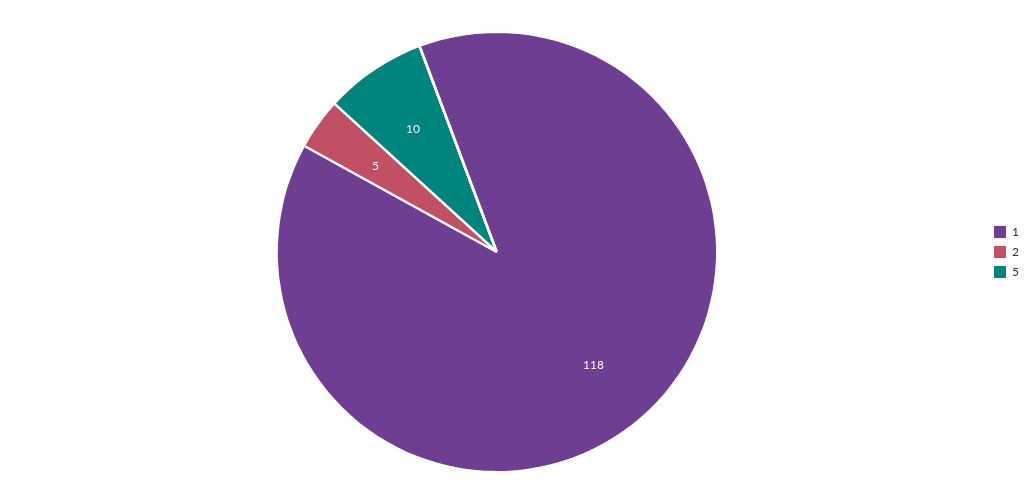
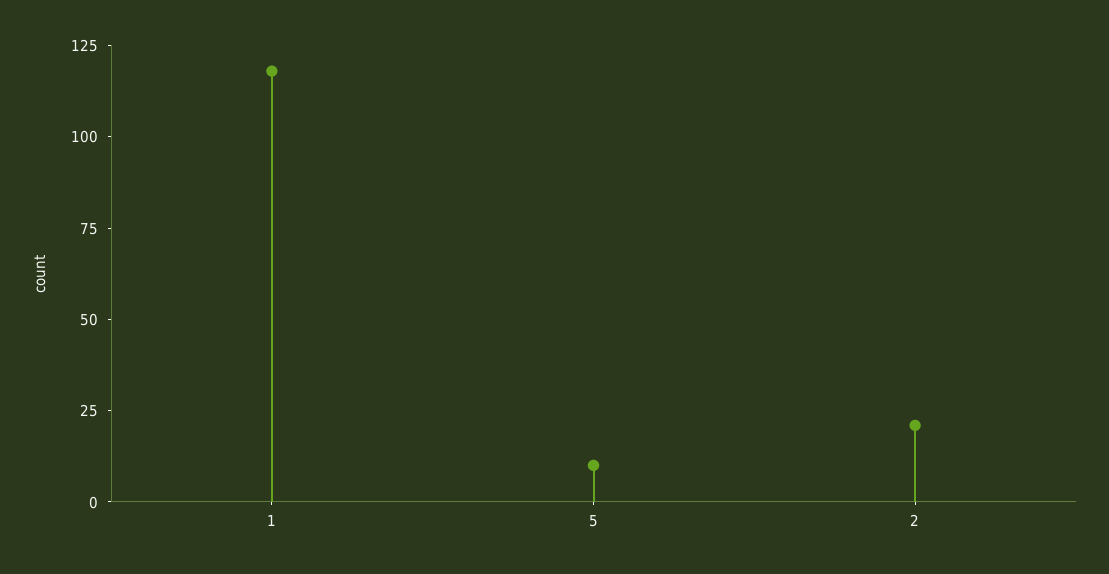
  {
    "1": 118,
-   "2": 5,
+   "2": 20,
    "5": 10
  }

